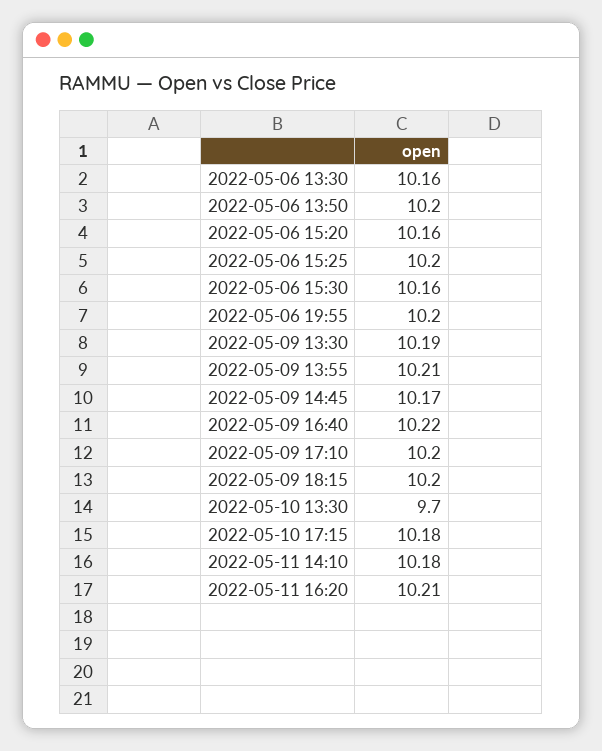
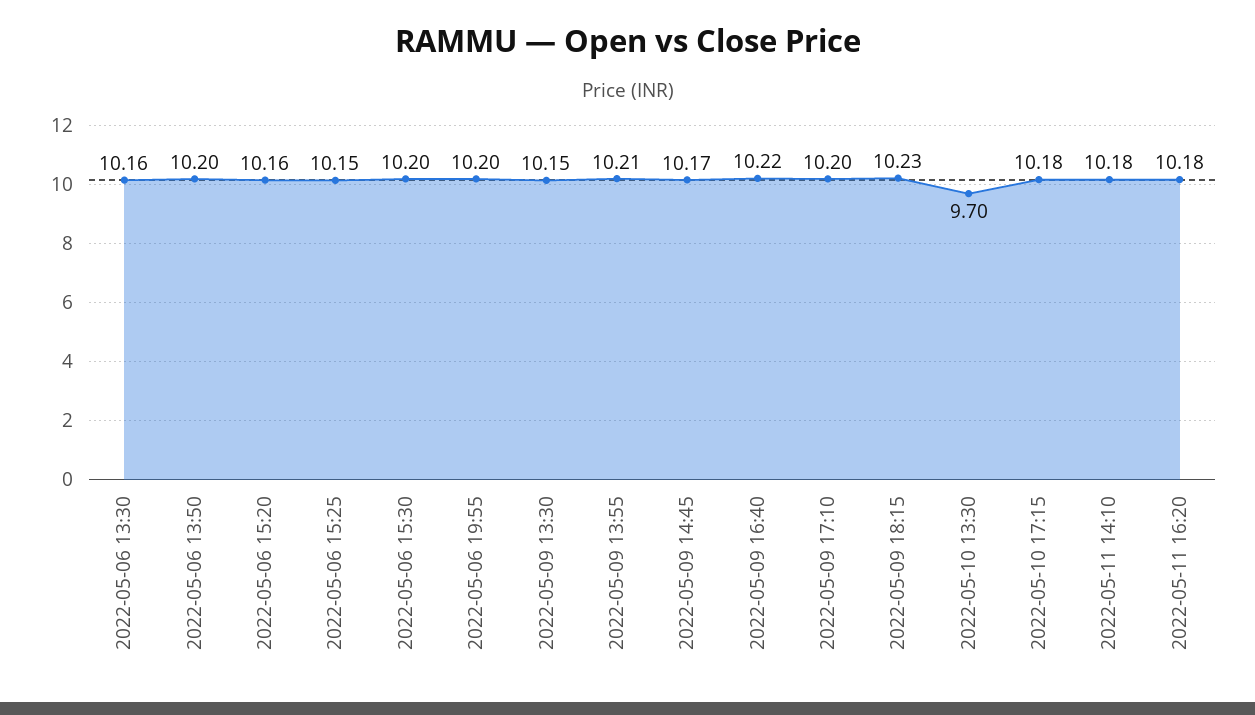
  {
    "2022-05-06 13:30": 10.16,
    "2022-05-06 13:50": 10.2,
    "2022-05-06 15:20": 10.16,
-   "2022-05-06 15:25": 10.2,
+   "2022-05-06 15:25": 10.15,
-   "2022-05-06 15:30": 10.16,
+   "2022-05-06 15:30": 10.2,
    "2022-05-06 19:55": 10.2,
-   "2022-05-09 13:30": 10.19,
+   "2022-05-09 13:30": 10.15,
    "2022-05-09 13:55": 10.21,
    "2022-05-09 14:45": 10.17,
    "2022-05-09 16:40": 10.22,
    "2022-05-09 17:10": 10.2,
-   "2022-05-09 18:15": 10.2,
+   "2022-05-09 18:15": 10.23,
    "2022-05-10 13:30": 9.7,
    "2022-05-10 17:15": 10.18,
    "2022-05-11 14:10": 10.18,
-   "2022-05-11 16:20": 10.21
+   "2022-05-11 16:20": 10.18
  }

